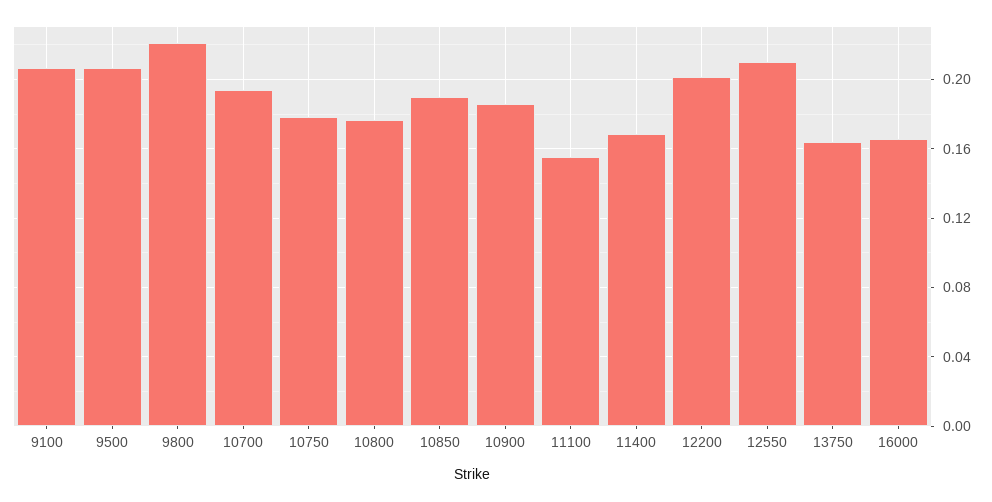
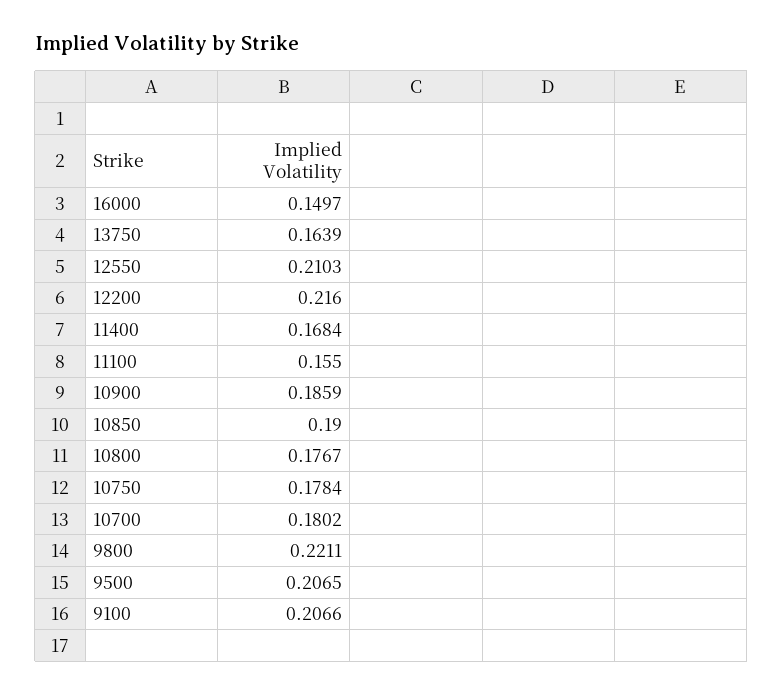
  {
    "9100": 0.2066,
    "9500": 0.2065,
    "9800": 0.2211,
-   "10700": 0.195,
+   "10700": 0.1802,
    "10750": 0.1784,
    "10800": 0.1767,
    "10850": 0.19,
    "10900": 0.1859,
    "11100": 0.155,
    "11400": 0.1684,
-   "12200": 0.2,
+   "12200": 0.216,
    "12550": 0.2103,
    "13750": 0.1639,
-   "16000": 0.165
+   "16000": 0.1497
  }

